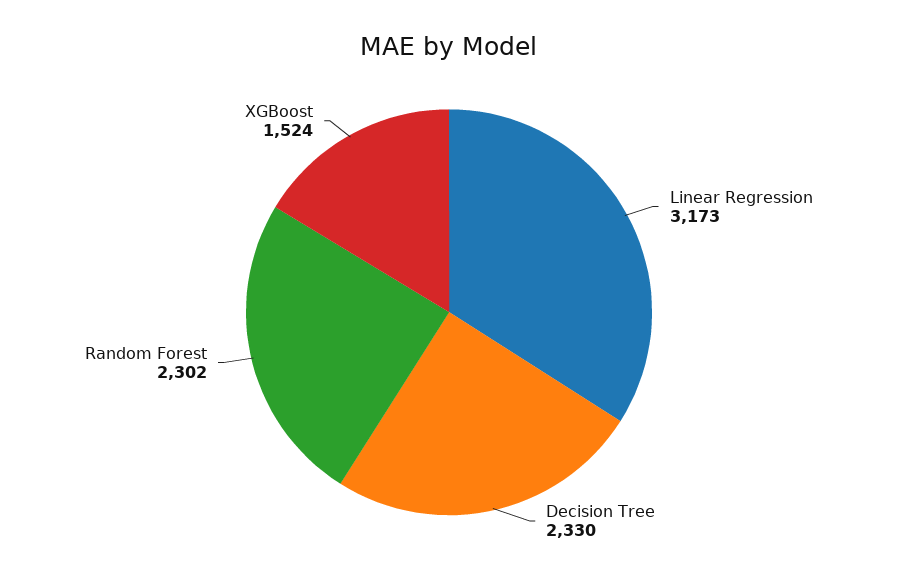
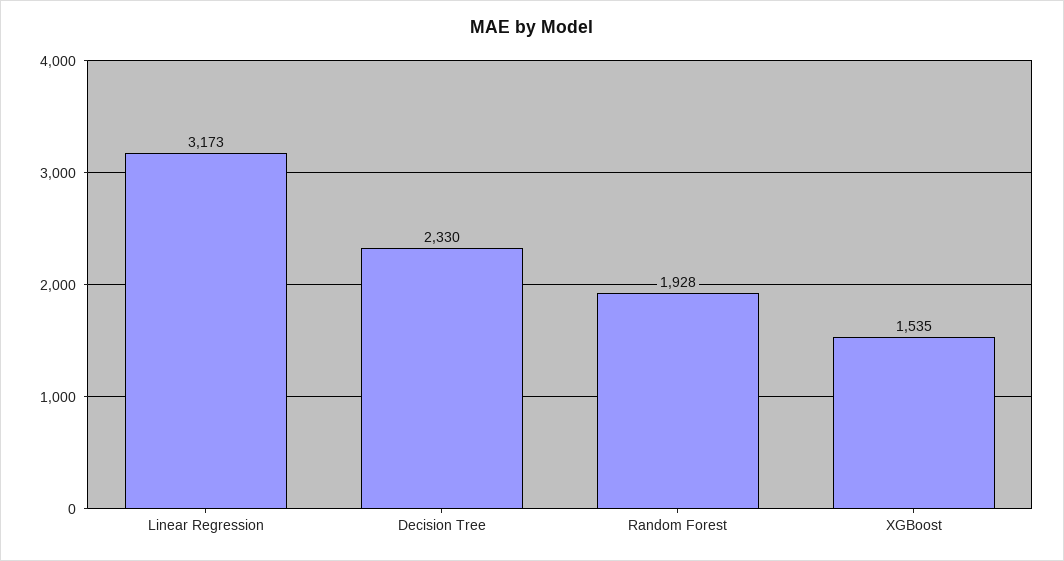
  {
    "Linear Regression": 3173,
    "Decision Tree": 2330,
-   "Random Forest": 2302,
+   "Random Forest": 1928,
-   "XGBoost": 1524
+   "XGBoost": 1535
  }

